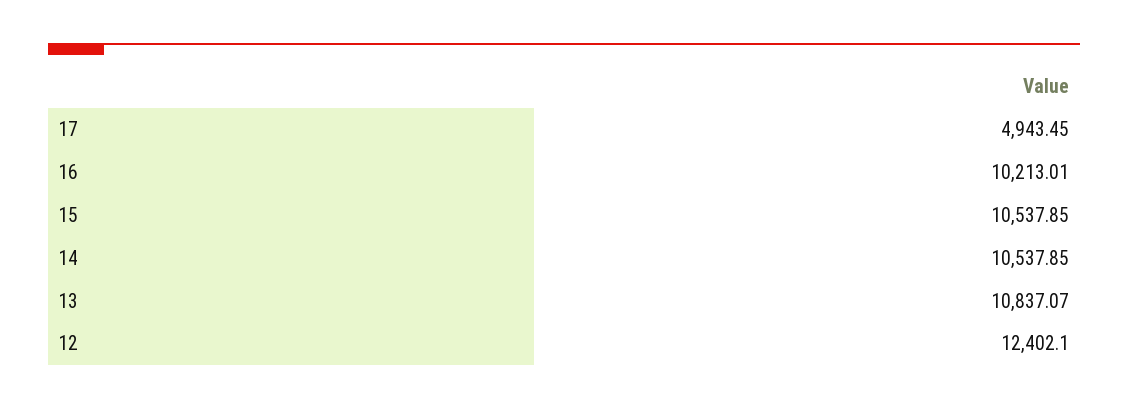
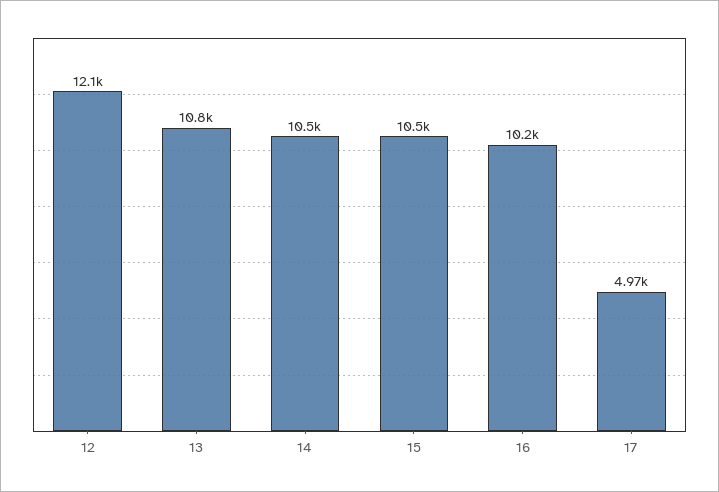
  {
-   "17": 4943.45,
+   "17": 4970,
    "16": 10213.01,
    "15": 10537.85,
    "14": 10537.85,
    "13": 10837.07,
-   "12": 12402.1
+   "12": 12100
  }

